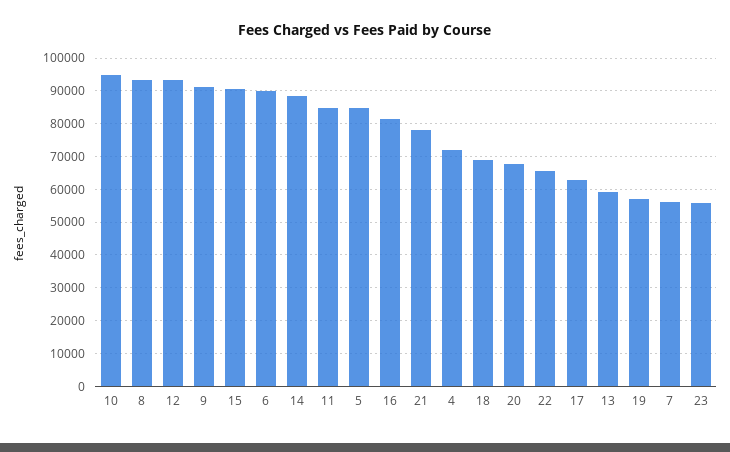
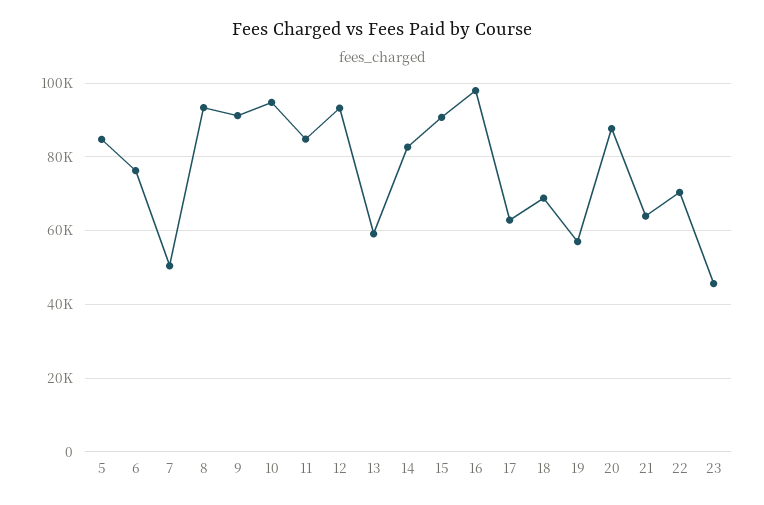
  {
    "10": 94000,
    "8": 94000,
    "12": 94000,
    "9": 92000,
    "15": 90000,
-   "6": 90000,
+   "6": 76000,
-   "14": 88000,
+   "14": 82000,
    "11": 84000,
    "5": 84000,
-   "16": 82000,
+   "16": 98000,
-   "21": 78000,
+   "21": 64000,
-   "4": 72000,
    "18": 68000,
-   "20": 68000,
+   "20": 88000,
-   "22": 66000,
+   "22": 70000,
    "17": 62000,
    "13": 60000,
    "19": 56000,
-   "7": 56000,
+   "7": 50000,
-   "23": 56000
+   "23": 46000
  }

